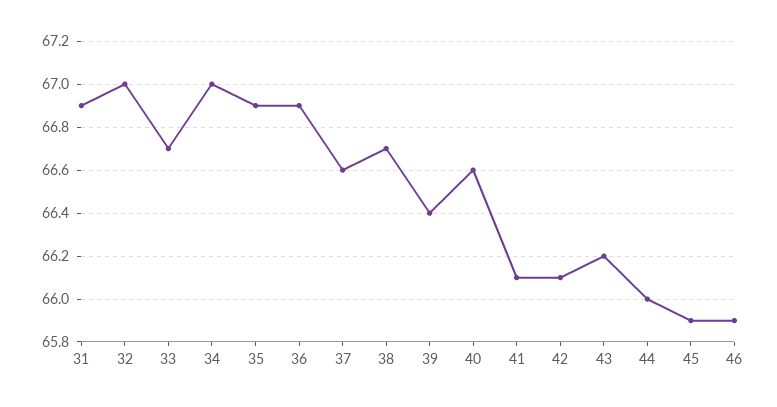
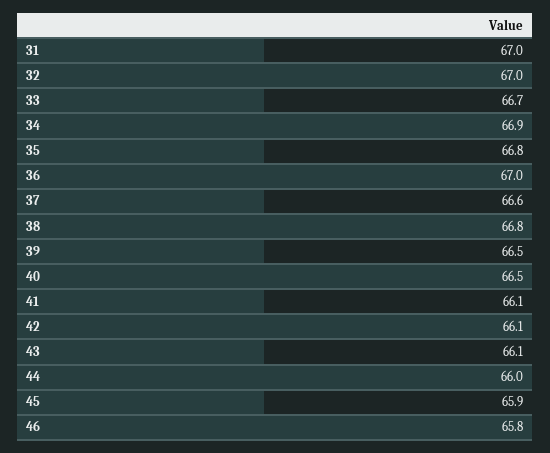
  {
-   "31": 66.9,
+   "31": 67,
    "32": 67,
    "33": 66.7,
-   "34": 67,
+   "34": 66.9,
-   "35": 66.9,
+   "35": 66.8,
-   "36": 66.9,
+   "36": 67,
    "37": 66.6,
-   "38": 66.7,
+   "38": 66.8,
-   "39": 66.4,
+   "39": 66.5,
-   "40": 66.6,
+   "40": 66.5,
    "41": 66.1,
    "42": 66.1,
-   "43": 66.2,
+   "43": 66.1,
    "44": 66,
    "45": 65.9,
-   "46": 65.9
+   "46": 65.8
  }

